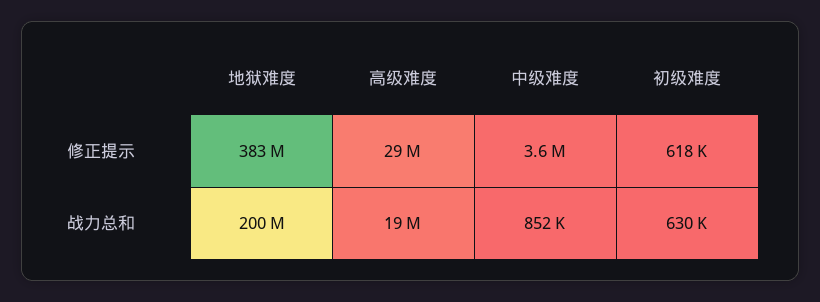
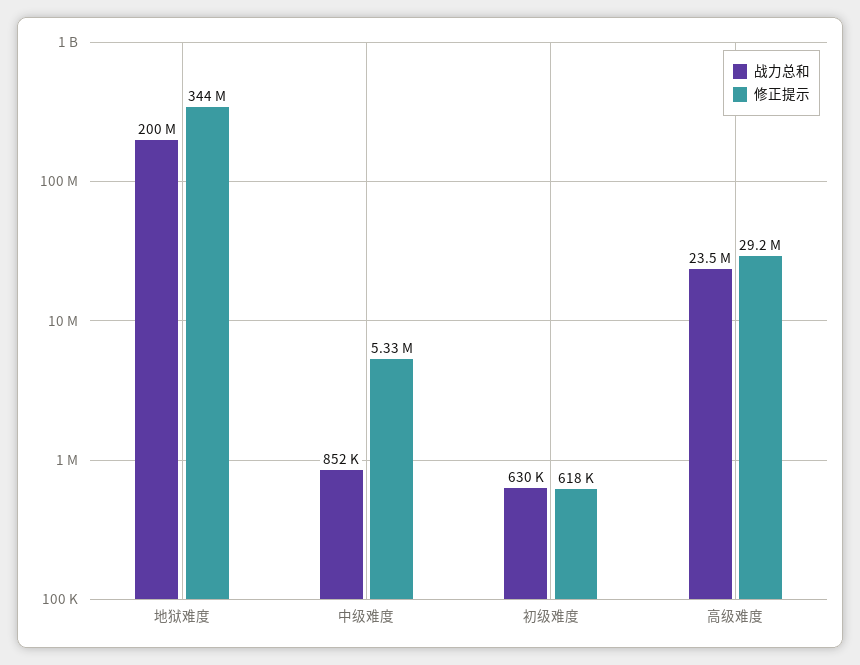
  {
    "修正提示": {
-     "地狱难度": 383000000,
+     "地狱难度": 344000000,
      "高级难度": 29200000,
-     "中级难度": 3600000,
+     "中级难度": 5330000,
      "初级难度": 618000
    },
    "战力总和": {
      "地狱难度": 200000000,
-     "高级难度": 19000000,
+     "高级难度": 23500000,
      "中级难度": 852000,
      "初级难度": 630000
    }
  }

